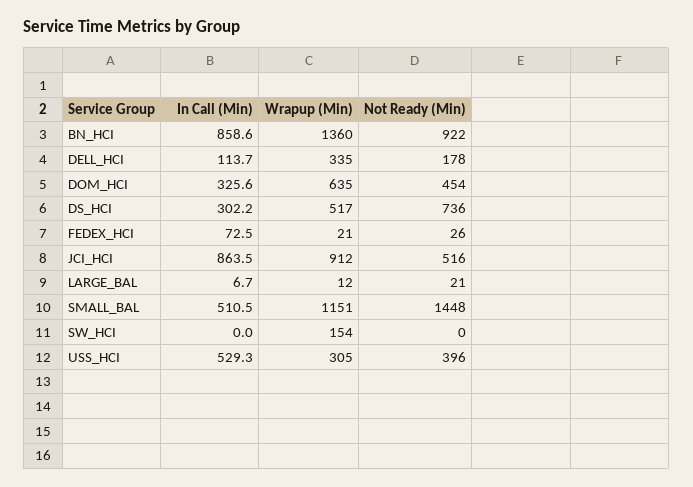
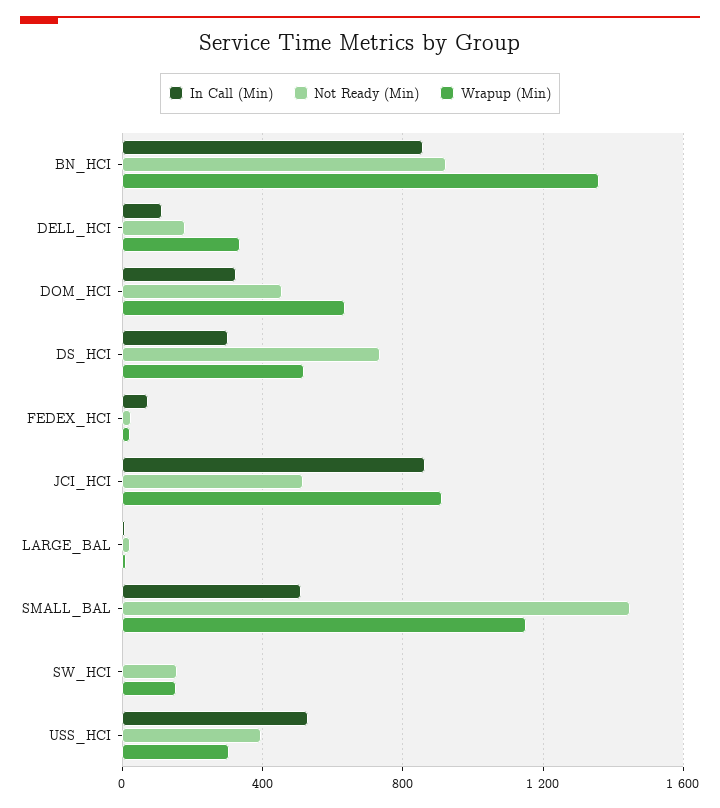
  {
    "In Call (Min)": {
      "BN_HCI": 858.6,
      "DELL_HCI": 113.7,
      "DOM_HCI": 325.6,
      "DS_HCI": 302.2,
      "FEDEX_HCI": 72.5,
      "JCI_HCI": 863.5,
      "LARGE_BAL": 6.7,
      "SMALL_BAL": 510.5,
      "SW_HCI": 0,
      "USS_HCI": 529.3
    },
    "Wrapup (Min)": {
      "BN_HCI": 1360,
      "DELL_HCI": 335,
      "DOM_HCI": 635,
      "DS_HCI": 517,
      "FEDEX_HCI": 21,
      "JCI_HCI": 912,
      "LARGE_BAL": 12,
      "SMALL_BAL": 1151,
      "SW_HCI": 154,
      "USS_HCI": 305
    },
    "Not Ready (Min)": {
      "BN_HCI": 922,
      "DELL_HCI": 178,
      "DOM_HCI": 454,
      "DS_HCI": 736,
      "FEDEX_HCI": 26,
      "JCI_HCI": 516,
      "LARGE_BAL": 21,
      "SMALL_BAL": 1448,
-     "SW_HCI": 0,
+     "SW_HCI": 150,
      "USS_HCI": 396
    }
  }

